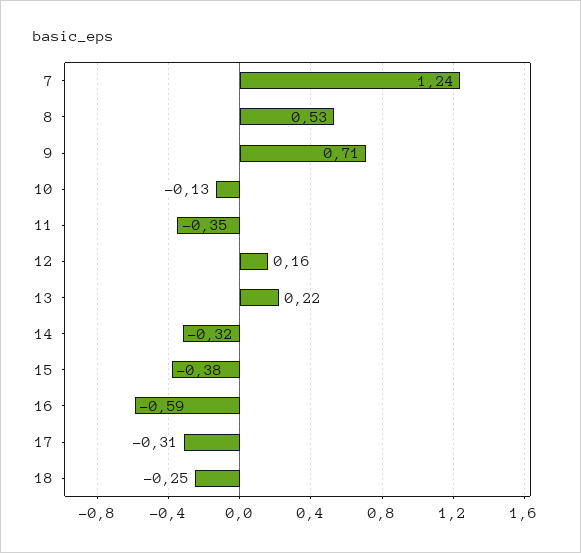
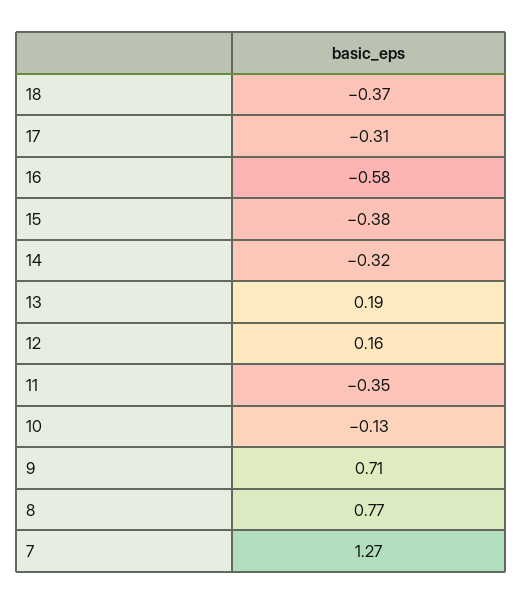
  {
-   "7": 1.24,
+   "7": 1.27,
-   "8": 0.53,
+   "8": 0.77,
    "9": 0.71,
    "10": -0.13,
    "11": -0.35,
    "12": 0.16,
-   "13": 0.22,
+   "13": 0.19,
    "14": -0.32,
    "15": -0.38,
-   "16": -0.59,
+   "16": -0.58,
    "17": -0.31,
-   "18": -0.25
+   "18": -0.37
  }

